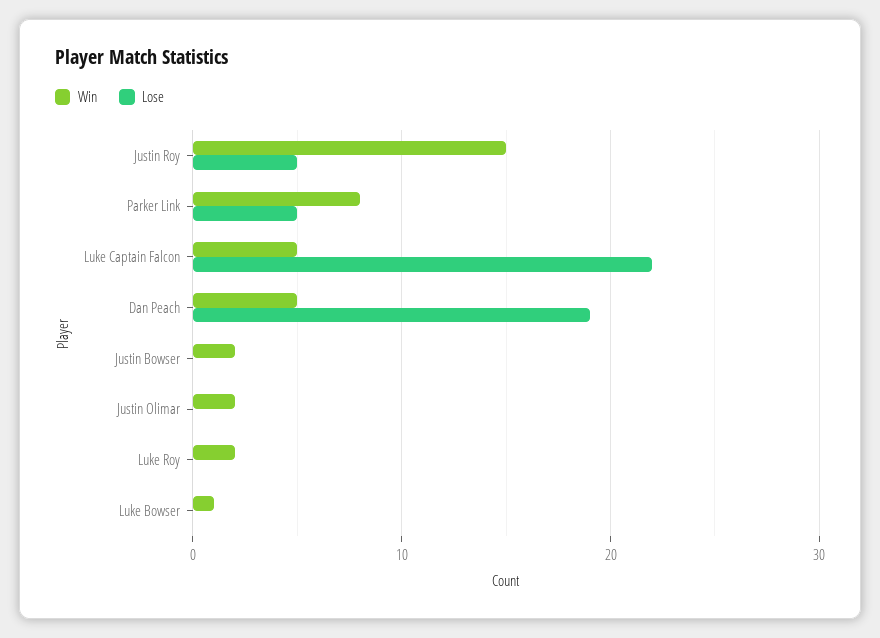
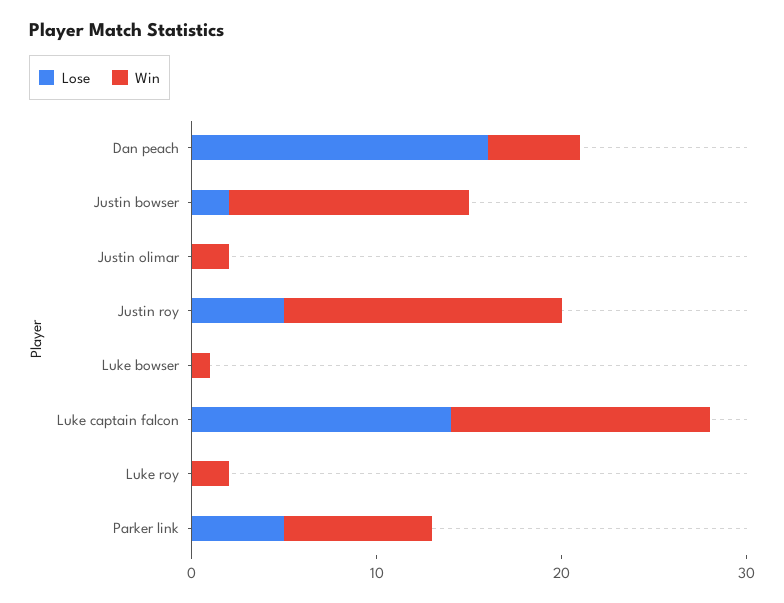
  {
    "Win": {
      "Justin Roy": 15,
      "Parker Link": 8,
-     "Luke Captain Falcon": 5,
+     "Luke Captain Falcon": 14,
      "Dan Peach": 5,
-     "Justin Bowser": 2,
+     "Justin Bowser": 13,
      "Justin Olimar": 2,
      "Luke Roy": 2,
      "Luke Bowser": 1
    },
    "Lose": {
      "Justin Roy": 5,
      "Parker Link": 5,
-     "Luke Captain Falcon": 22,
+     "Luke Captain Falcon": 14,
-     "Dan Peach": 19,
+     "Dan Peach": 16,
-     "Justin Bowser": 0,
+     "Justin Bowser": 2,
      "Justin Olimar": 0,
      "Luke Roy": 0,
      "Luke Bowser": 0
    }
  }

